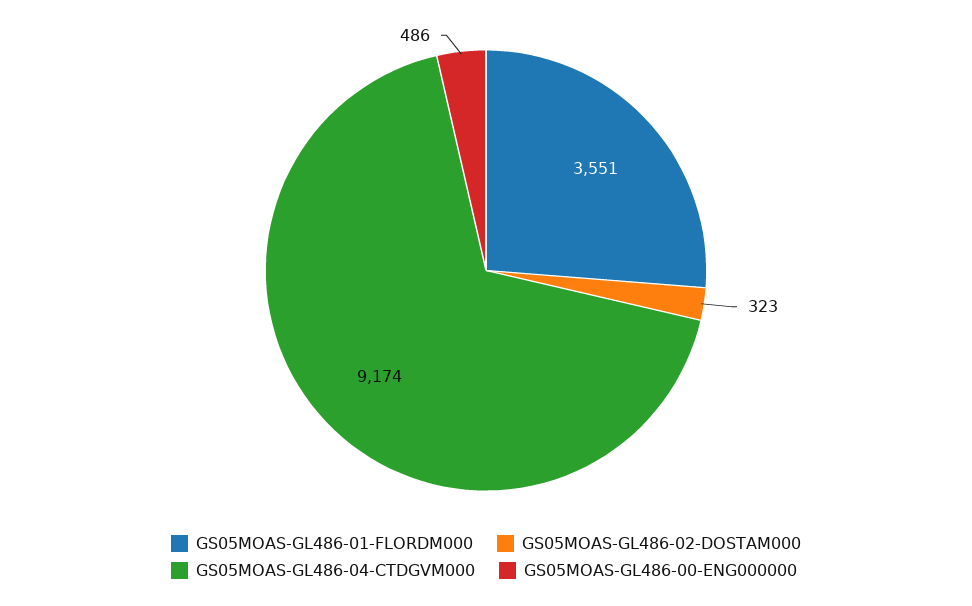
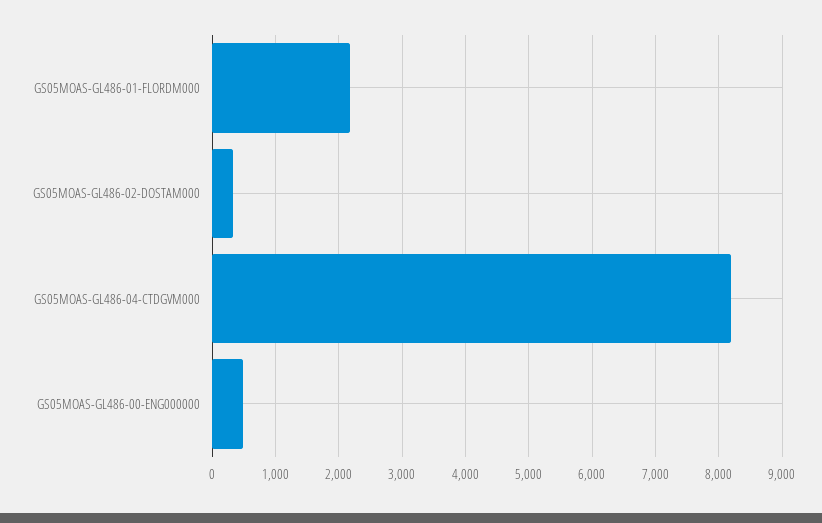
  {
-   "GS05MOAS-GL486-01-FLORDM000": 3551,
+   "GS05MOAS-GL486-01-FLORDM000": 2200,
    "GS05MOAS-GL486-02-DOSTAM000": 323,
-   "GS05MOAS-GL486-04-CTDGVM000": 9174,
+   "GS05MOAS-GL486-04-CTDGVM000": 8200,
    "GS05MOAS-GL486-00-ENG000000": 486
  }

